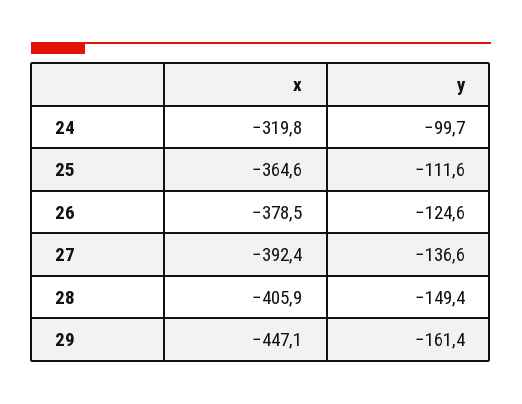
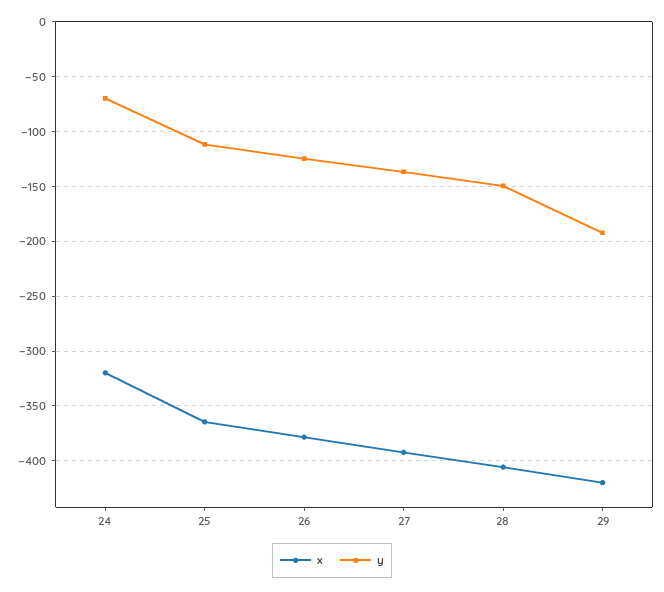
  {
    "x": {
      "24": -319.8,
      "25": -364.6,
      "26": -378.5,
      "27": -392.4,
      "28": -405.9,
-     "29": -447.1
+     "29": -420
    },
    "y": {
-     "24": -99.7,
+     "24": -70,
      "25": -111.6,
      "26": -124.6,
      "27": -136.6,
      "28": -149.4,
-     "29": -161.4
+     "29": -190
    }
  }

